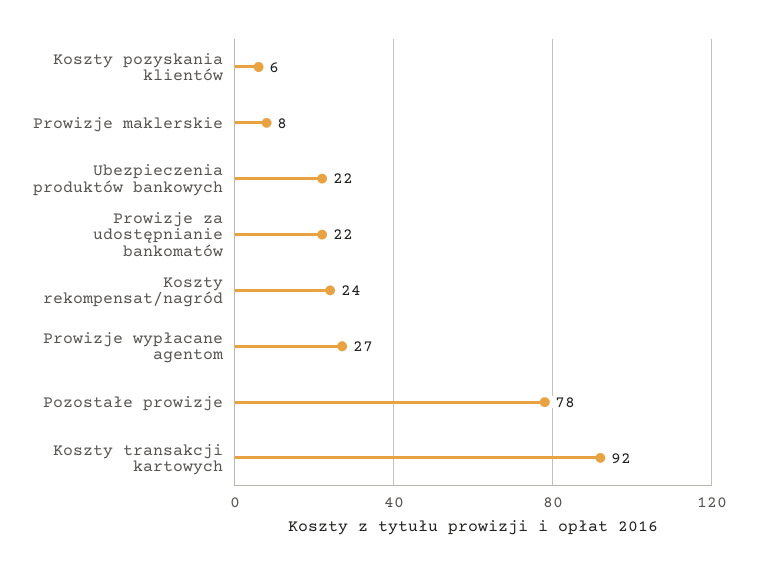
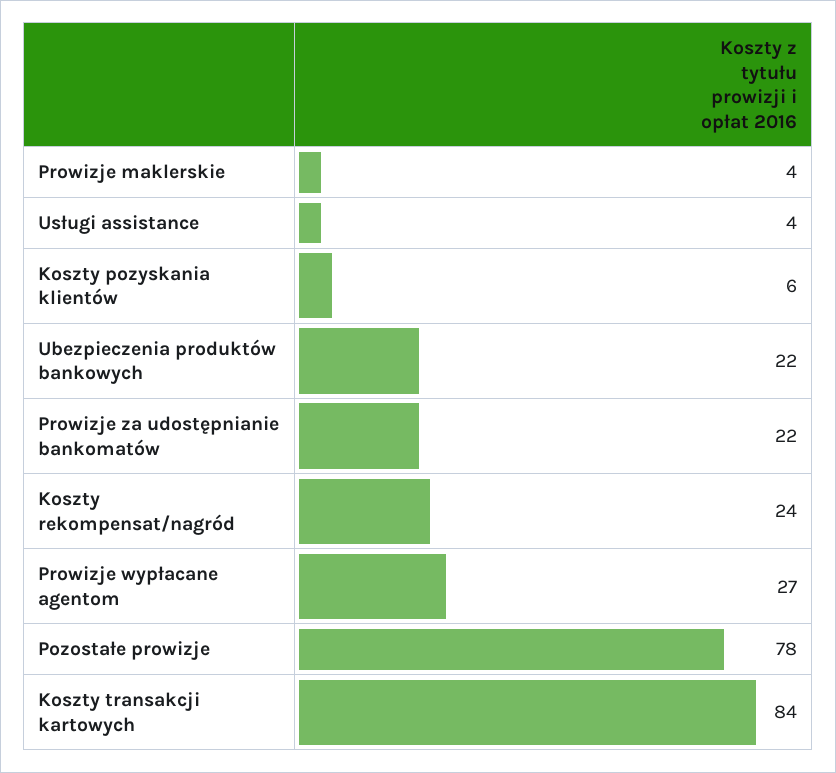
  {
    "Koszty pozyskania klientów": 6,
-   "Prowizje maklerskie": 8,
+   "Prowizje maklerskie": 4,
    "Ubezpieczenia produktów bankowych": 22,
    "Prowizje za udostępnianie bankomatów": 22,
    "Koszty rekompensat/nagród": 24,
    "Prowizje wypłacane agentom": 27,
    "Pozostałe prowizje": 78,
-   "Koszty transakcji kartowych": 92
+   "Koszty transakcji kartowych": 84,
+   "Usługi assistance": 4
  }

